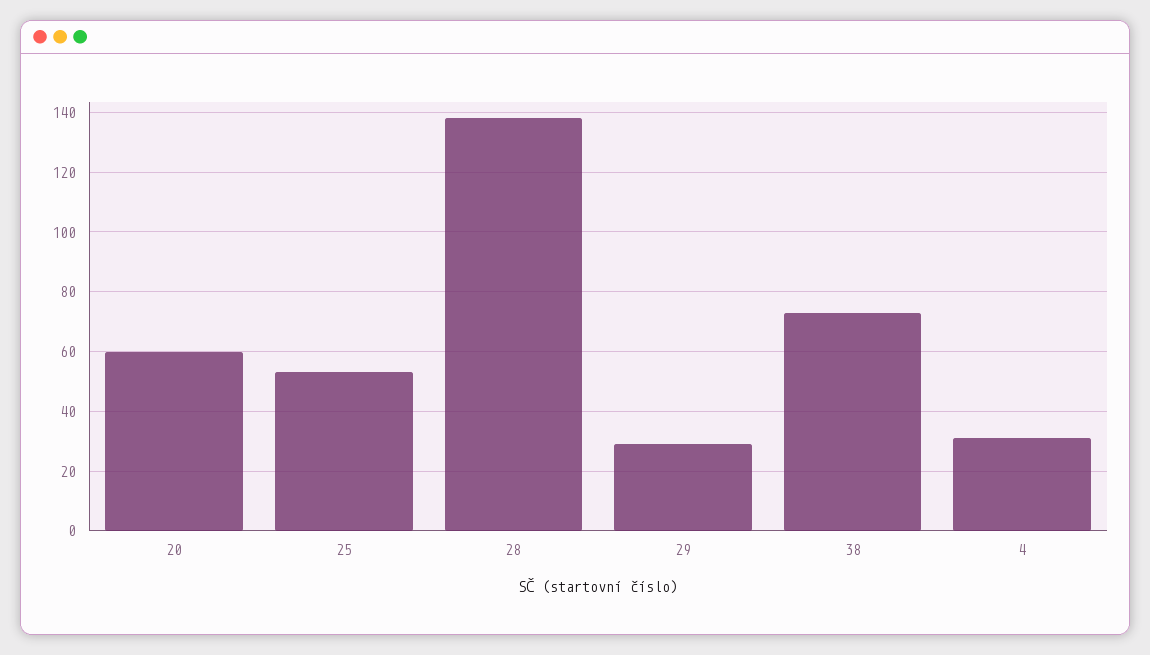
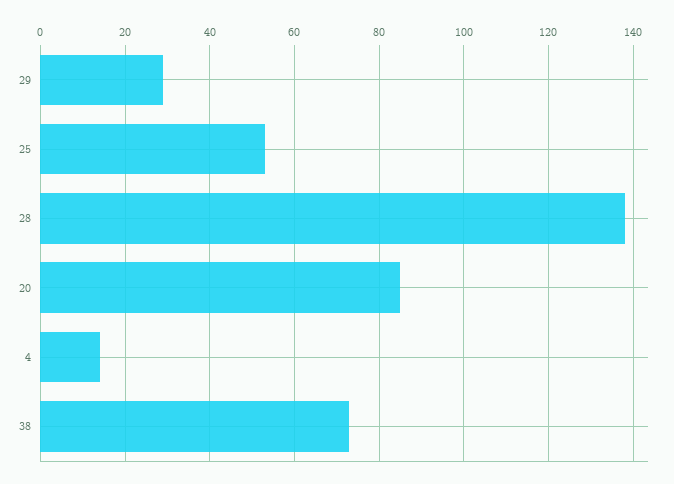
  {
-   "20": 60,
+   "20": 85,
    "25": 55,
    "28": 140,
    "29": 30,
    "38": 75,
-   "4": 30
+   "4": 15
  }

